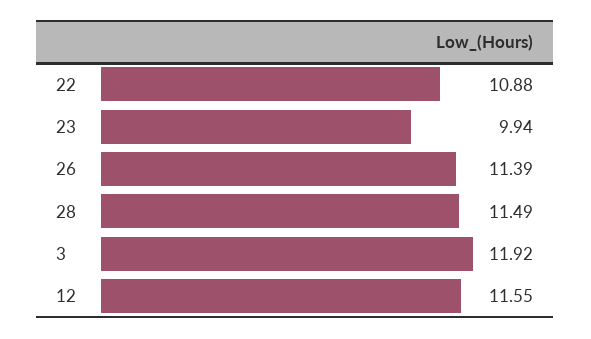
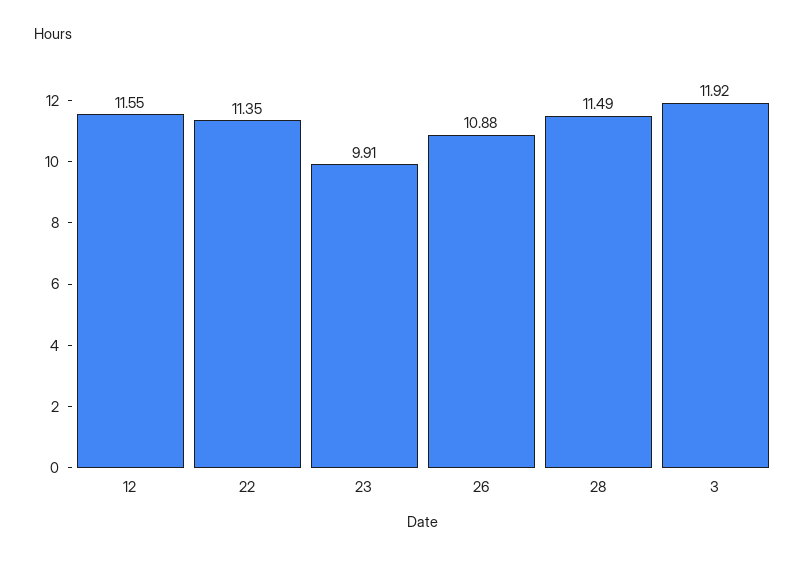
  {
-   "22": 10.88,
+   "22": 11.35,
-   "23": 9.94,
+   "23": 9.91,
-   "26": 11.39,
+   "26": 10.88,
    "28": 11.49,
    "3": 11.92,
    "12": 11.55
  }

